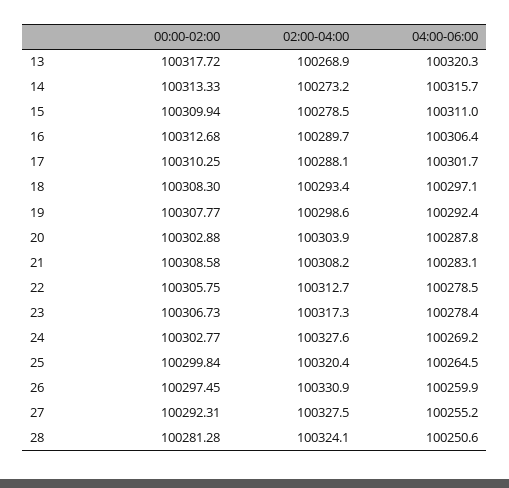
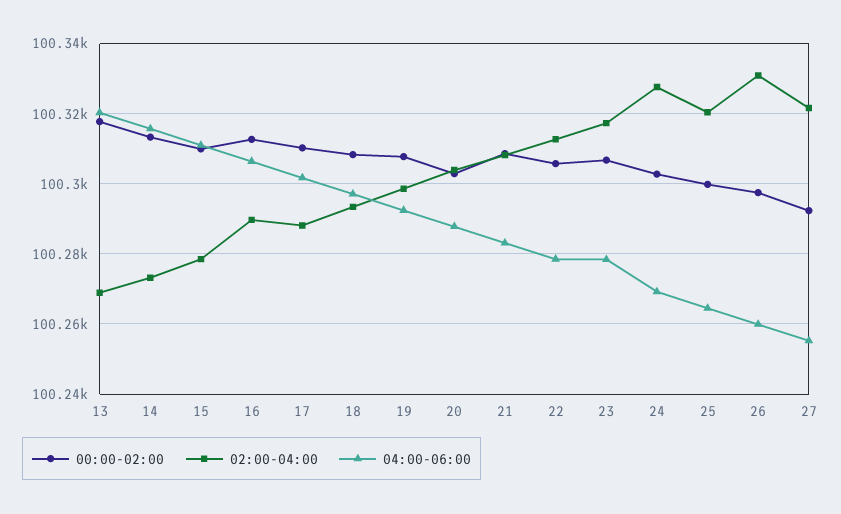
  {
    "00:00-02:00": {
      "13": 100317.72,
      "14": 100313.33,
      "15": 100309.94,
      "16": 100312.68,
      "17": 100310.25,
      "18": 100308.3,
      "19": 100307.77,
      "20": 100302.88,
      "21": 100308.58,
      "22": 100305.75,
      "23": 100306.73,
      "24": 100302.77,
      "25": 100299.84,
      "26": 100297.45,
-     "27": 100292.31,
+     "27": 100292.31
-     "28": 100281.28
    },
    "02:00-04:00": {
      "13": 100268.9,
      "14": 100273.2,
      "15": 100278.5,
      "16": 100289.7,
      "17": 100288.1,
      "18": 100293.4,
      "19": 100298.6,
      "20": 100303.9,
      "21": 100308.2,
      "22": 100312.7,
      "23": 100317.3,
      "24": 100327.6,
      "25": 100320.4,
      "26": 100330.9,
-     "27": 100327.5,
+     "27": 100322
-     "28": 100324.1
    },
    "04:00-06:00": {
      "13": 100320.3,
      "14": 100315.7,
      "15": 100311,
      "16": 100306.4,
      "17": 100301.7,
      "18": 100297.1,
      "19": 100292.4,
      "20": 100287.8,
      "21": 100283.1,
      "22": 100278.5,
      "23": 100278.4,
      "24": 100269.2,
      "25": 100264.5,
      "26": 100259.9,
-     "27": 100255.2,
+     "27": 100255.2
-     "28": 100250.6
    }
  }

